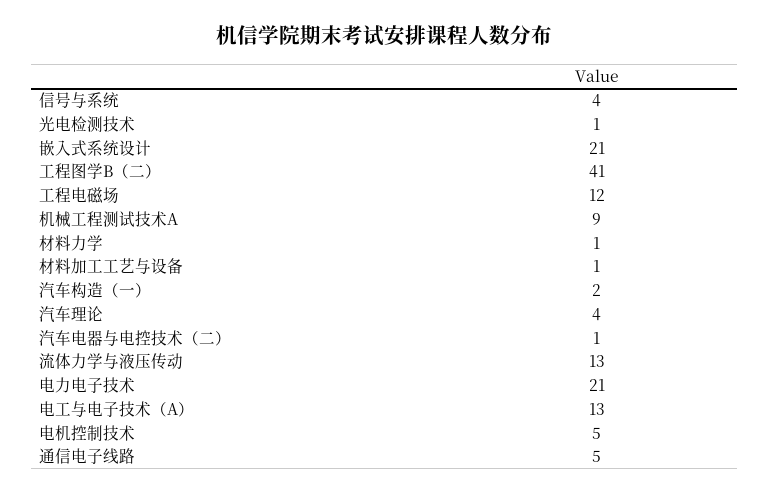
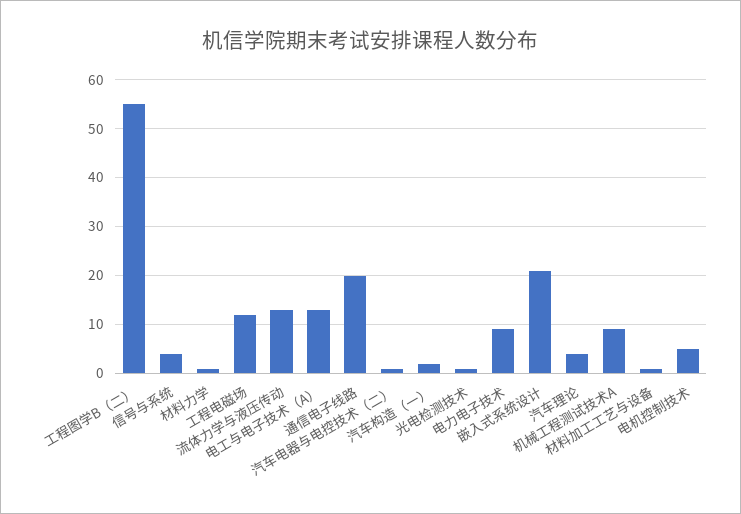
  {
    "信号与系统": 4,
    "光电检测技术": 1,
    "嵌入式系统设计": 21,
-   "工程图学B（二）": 41,
+   "工程图学B（二）": 55,
    "工程电磁场": 12,
    "机械工程测试技术A": 9,
    "材料力学": 1,
    "材料加工工艺与设备": 1,
    "汽车构造（一）": 2,
    "汽车理论": 4,
    "汽车电器与电控技术（二）": 1,
    "流体力学与液压传动": 13,
-   "电力电子技术": 21,
+   "电力电子技术": 10,
    "电工与电子技术（A）": 13,
    "电机控制技术": 5,
-   "通信电子线路": 5
+   "通信电子线路": 20
  }

